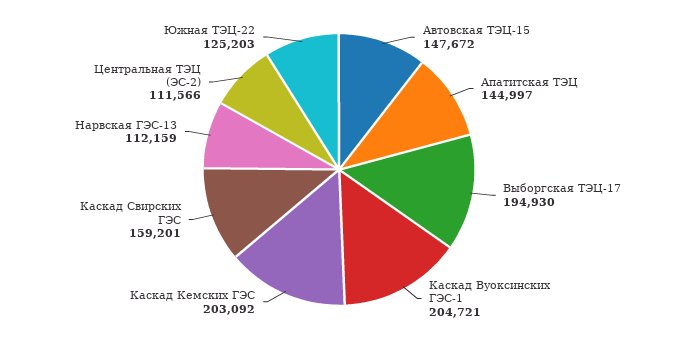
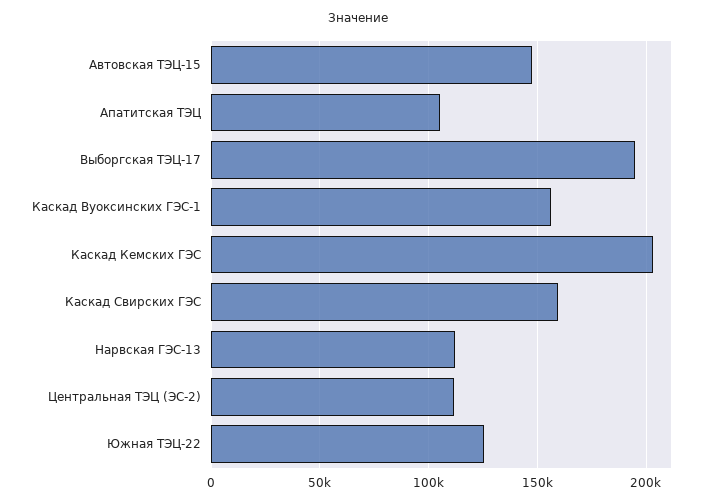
  {
    "Автовская ТЭЦ-15": 147672,
-   "Апатитская ТЭЦ": 144997,
+   "Апатитская ТЭЦ": 105000,
    "Выборгская ТЭЦ-17": 194930,
-   "Каскад Вуоксинских ГЭС-1": 204721,
+   "Каскад Вуоксинских ГЭС-1": 155000,
    "Каскад Кемских ГЭС": 203092,
    "Каскад Свирских ГЭС": 159201,
    "Нарвская ГЭС-13": 112159,
    "Центральная ТЭЦ (ЭС-2)": 111566,
    "Южная ТЭЦ-22": 125203
  }

